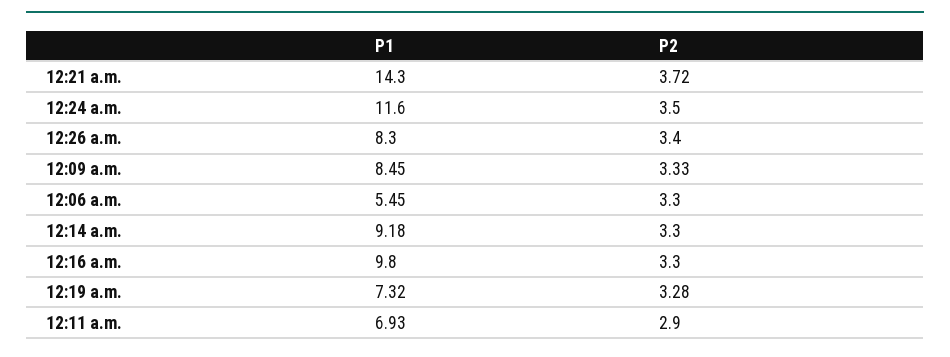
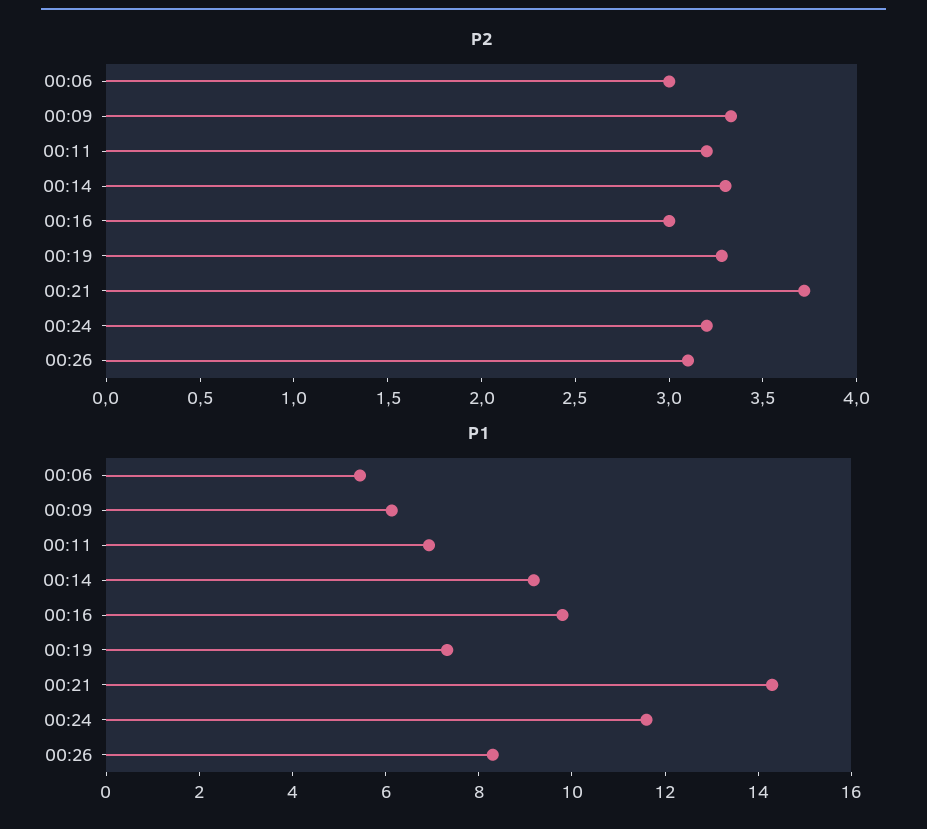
  {
    "P1": {
      "12:21 a.m.": 14.3,
      "12:24 a.m.": 11.6,
      "12:26 a.m.": 8.3,
-     "12:09 a.m.": 8.45,
+     "12:09 a.m.": 6,
      "12:06 a.m.": 5.45,
      "12:14 a.m.": 9.18,
      "12:16 a.m.": 9.8,
      "12:19 a.m.": 7.32,
      "12:11 a.m.": 6.93
    },
    "P2": {
      "12:21 a.m.": 3.72,
-     "12:24 a.m.": 3.5,
+     "12:24 a.m.": 3.2,
-     "12:26 a.m.": 3.4,
+     "12:26 a.m.": 3.1,
      "12:09 a.m.": 3.33,
-     "12:06 a.m.": 3.3,
+     "12:06 a.m.": 3,
      "12:14 a.m.": 3.3,
-     "12:16 a.m.": 3.3,
+     "12:16 a.m.": 3,
      "12:19 a.m.": 3.28,
-     "12:11 a.m.": 2.9
+     "12:11 a.m.": 3.2
    }
  }

